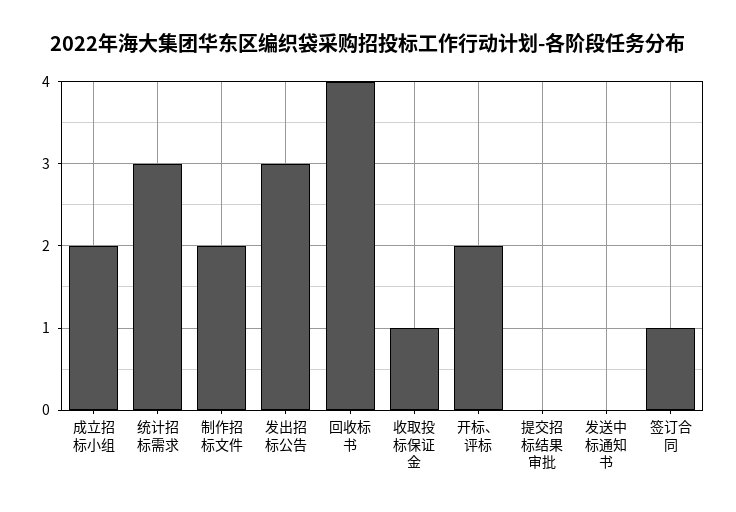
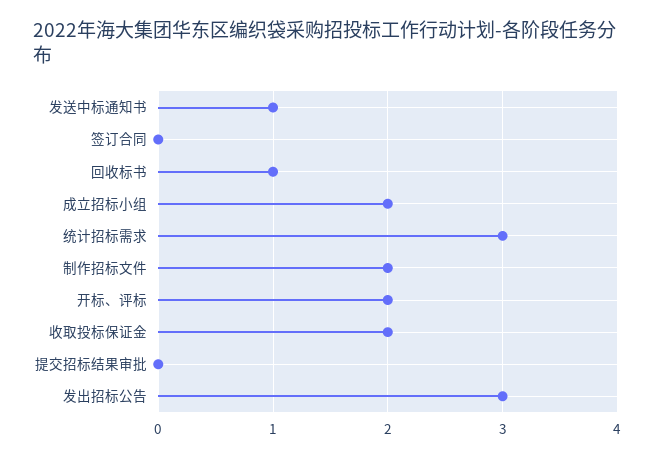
  {
    "成立招标小组": 2,
    "统计招标需求": 3,
    "制作招标文件": 2,
    "发出招标公告": 3,
-   "回收标书": 4,
+   "回收标书": 1,
-   "收取投标保证金": 1,
+   "收取投标保证金": 2,
    "开标、评标": 2,
    "提交招标结果审批": 0,
-   "发送中标通知书": 0,
+   "发送中标通知书": 1,
-   "签订合同": 1
+   "签订合同": 0
  }

